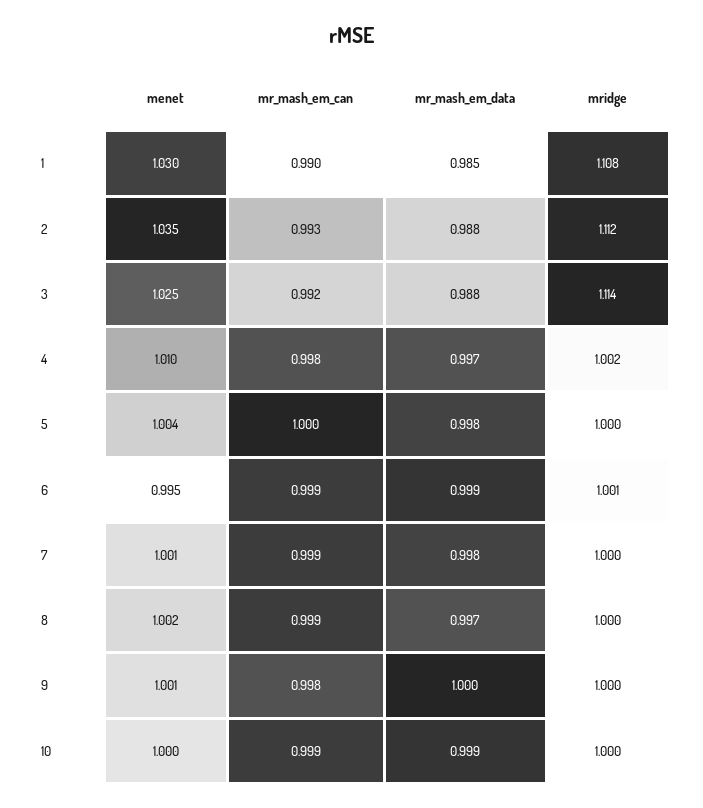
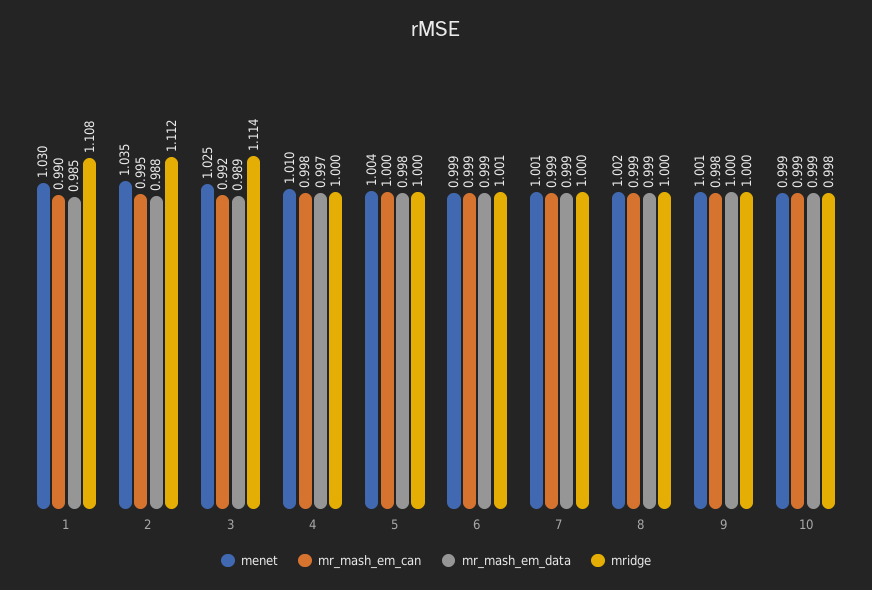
  {
    "menet": {
      "1": 1.03,
      "2": 1.035,
      "3": 1.025,
      "4": 1.01,
      "5": 1.004,
-     "6": 0.995,
+     "6": 0.999,
      "7": 1.001,
      "8": 1.002,
      "9": 1.001,
-     "10": 1
+     "10": 0.999
    },
    "mr_mash_em_can": {
      "1": 0.99,
-     "2": 0.993,
+     "2": 0.995,
      "3": 0.992,
      "4": 0.998,
      "5": 1,
      "6": 0.999,
      "7": 0.999,
      "8": 0.999,
      "9": 0.998,
      "10": 0.999
    },
    "mr_mash_em_data": {
      "1": 0.985,
      "2": 0.988,
-     "3": 0.988,
+     "3": 0.989,
      "4": 0.997,
      "5": 0.998,
      "6": 0.999,
-     "7": 0.998,
+     "7": 0.999,
-     "8": 0.997,
+     "8": 0.999,
      "9": 1,
      "10": 0.999
    },
    "mridge": {
      "1": 1.108,
      "2": 1.112,
      "3": 1.114,
-     "4": 1.002,
+     "4": 1,
      "5": 1,
      "6": 1.001,
      "7": 1,
      "8": 1,
      "9": 1,
-     "10": 1
+     "10": 0.998
    }
  }

